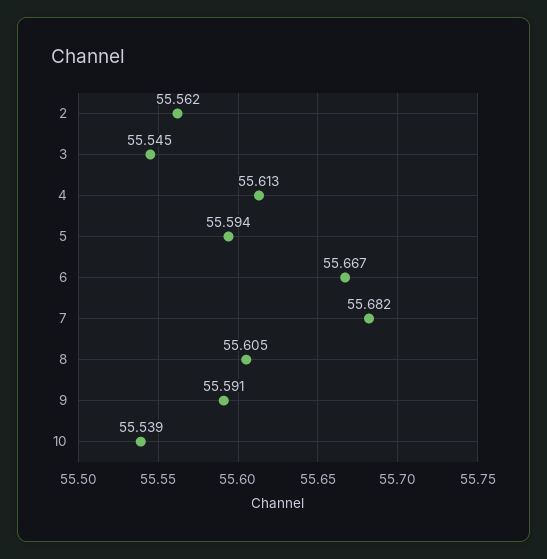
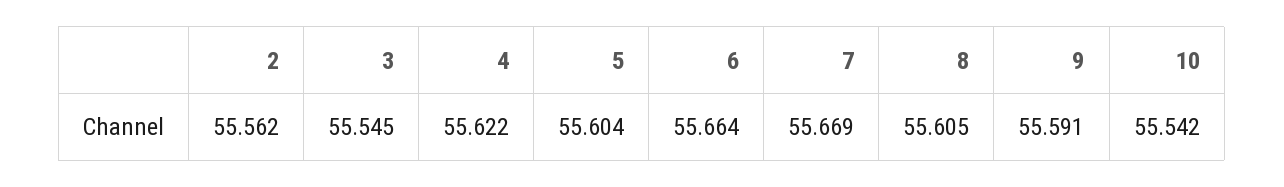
  {
    "2": 55.562,
    "3": 55.545,
-   "4": 55.613,
+   "4": 55.622,
-   "5": 55.594,
+   "5": 55.604,
-   "6": 55.667,
+   "6": 55.664,
-   "7": 55.682,
+   "7": 55.669,
    "8": 55.605,
    "9": 55.591,
-   "10": 55.539
+   "10": 55.542
  }

